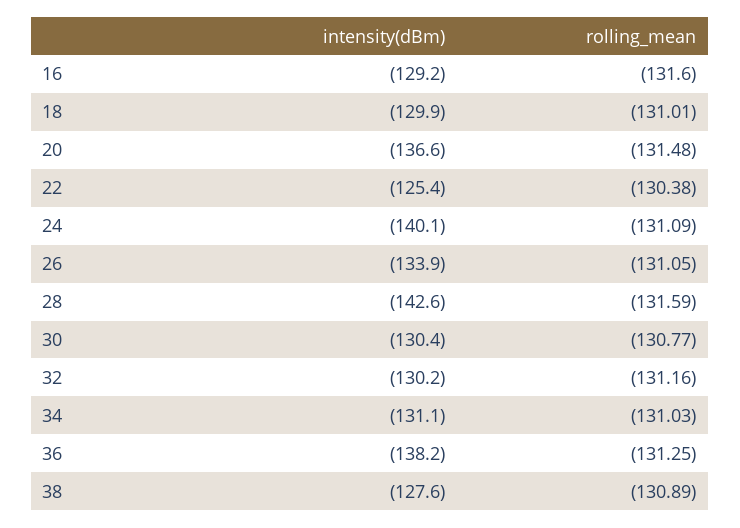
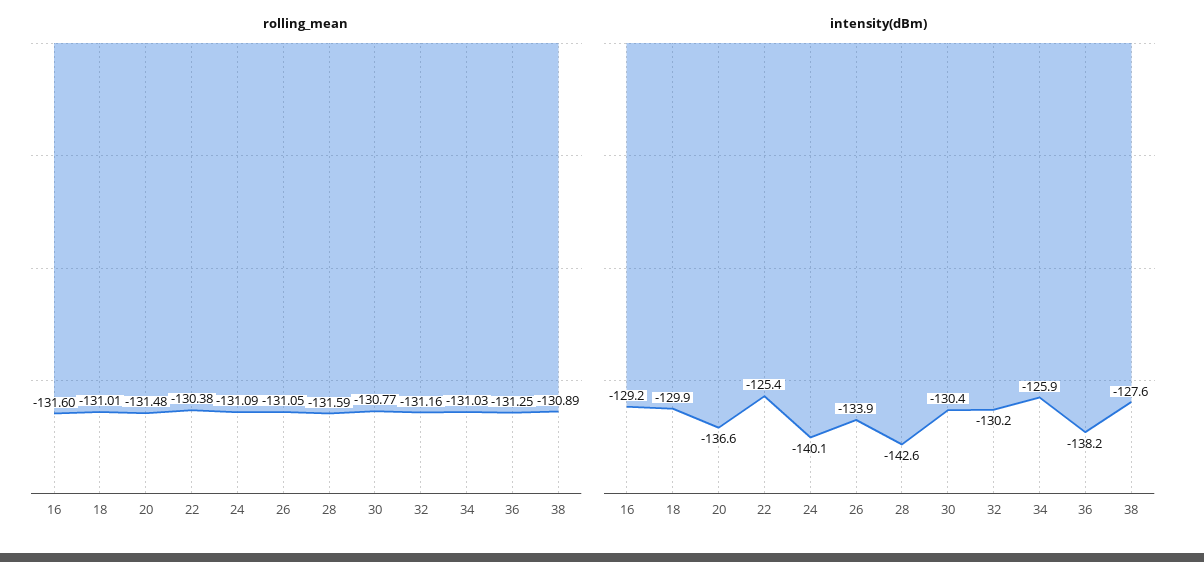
  {
    "intensity(dBm)": {
      "16": -129.2,
      "18": -129.9,
      "20": -136.6,
      "22": -125.4,
      "24": -140.1,
      "26": -133.9,
      "28": -142.6,
      "30": -130.4,
      "32": -130.2,
-     "34": -131.1,
+     "34": -125.9,
      "36": -138.2,
      "38": -127.6
    },
    "rolling_mean": {
      "16": -131.6,
      "18": -131.01,
      "20": -131.48,
      "22": -130.38,
      "24": -131.09,
      "26": -131.05,
      "28": -131.59,
      "30": -130.77,
      "32": -131.16,
      "34": -131.03,
      "36": -131.25,
      "38": -130.89
    }
  }

